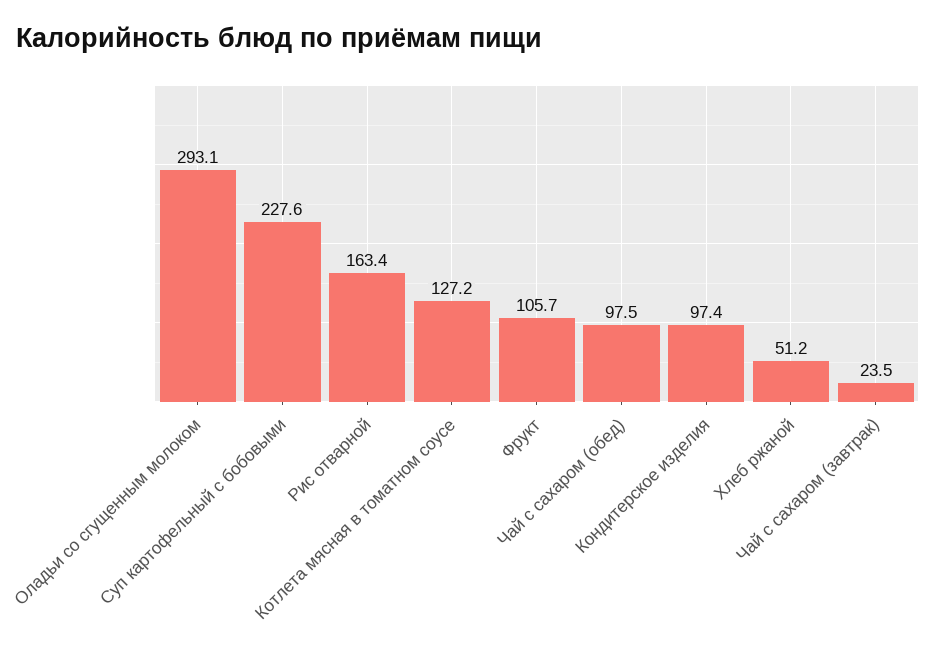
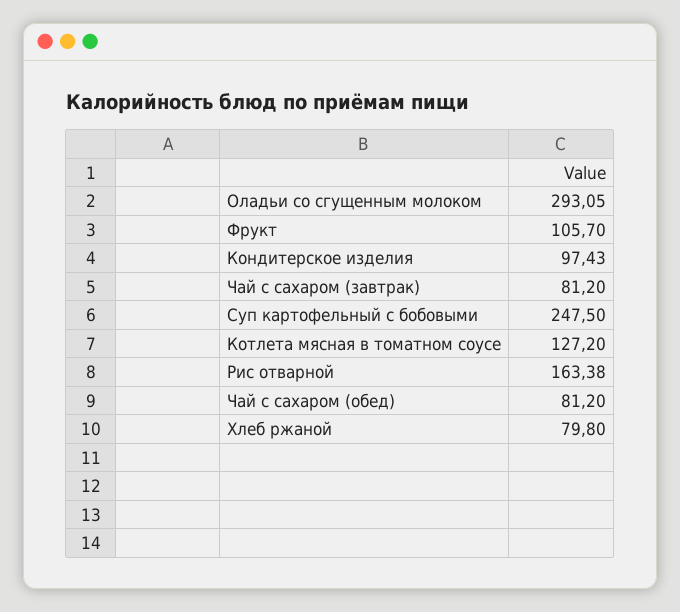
  {
    "Оладьи со сгущенным молоком": 293.05,
-   "Суп картофельный с бобовыми": 227.6,
+   "Суп картофельный с бобовыми": 247.5,
    "Рис отварной": 163.38,
    "Котлета мясная в томатном соусе": 127.2,
    "Фрукт": 105.7,
-   "Чай с сахаром (обед)": 97.5,
+   "Чай с сахаром (обед)": 81.2,
    "Кондитерское изделия": 97.43,
-   "Хлеб ржаной": 51.2,
+   "Хлеб ржаной": 79.8,
-   "Чай с сахаром (завтрак)": 23.5
+   "Чай с сахаром (завтрак)": 81.2
  }

